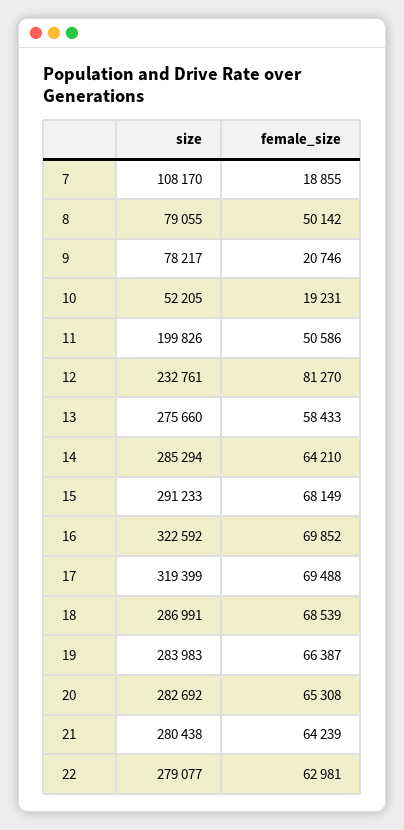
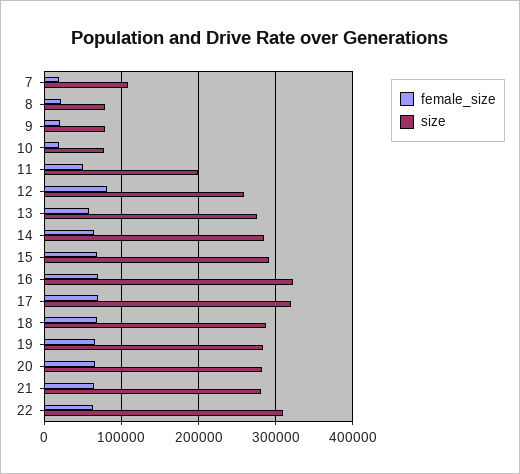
  {
    "size": {
      "7": 108170,
      "8": 79055,
      "9": 78217,
-     "10": 52205,
+     "10": 80000,
      "11": 199826,
-     "12": 232761,
+     "12": 260000,
      "13": 275660,
      "14": 285294,
      "15": 291233,
      "16": 322592,
      "17": 319399,
      "18": 286991,
      "19": 283983,
      "20": 282692,
      "21": 280438,
-     "22": 279077
+     "22": 310000
    },
    "female_size": {
      "7": 18855,
-     "8": 50142,
+     "8": 20000,
      "9": 20746,
      "10": 19231,
      "11": 50586,
      "12": 81270,
      "13": 58433,
      "14": 64210,
      "15": 68149,
      "16": 69852,
      "17": 69488,
      "18": 68539,
      "19": 66387,
      "20": 65308,
      "21": 64239,
      "22": 62981
    }
  }

